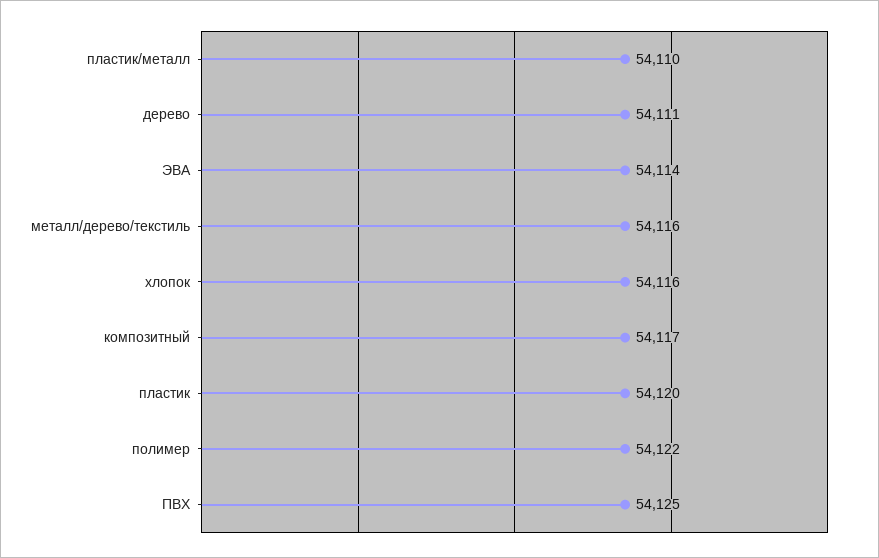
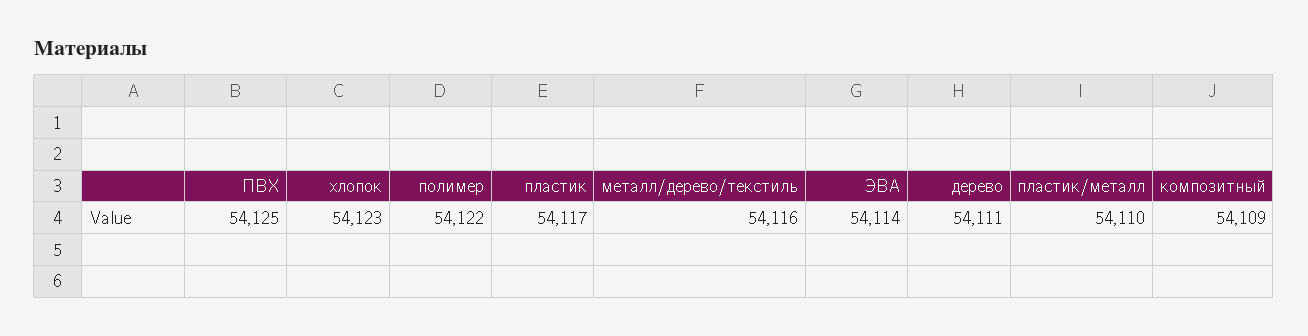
  {
    "пластик/металл": 54110,
    "дерево": 54111,
    "ЭВА": 54114,
    "металл/дерево/текстиль": 54116,
-   "хлопок": 54116,
+   "хлопок": 54123,
-   "композитный": 54117,
+   "композитный": 54109,
-   "пластик": 54120,
+   "пластик": 54117,
    "полимер": 54122,
    "ПВХ": 54125
  }

